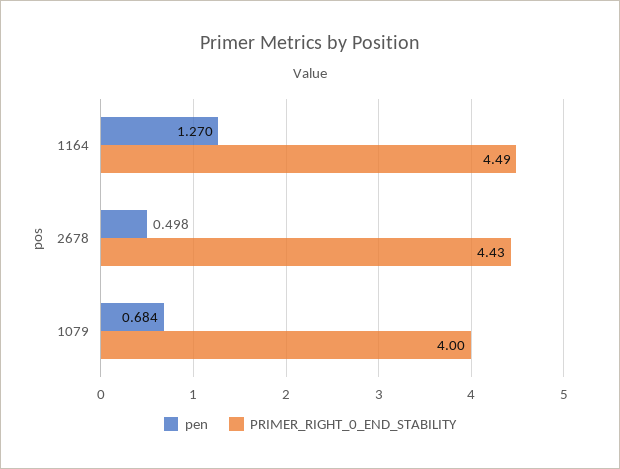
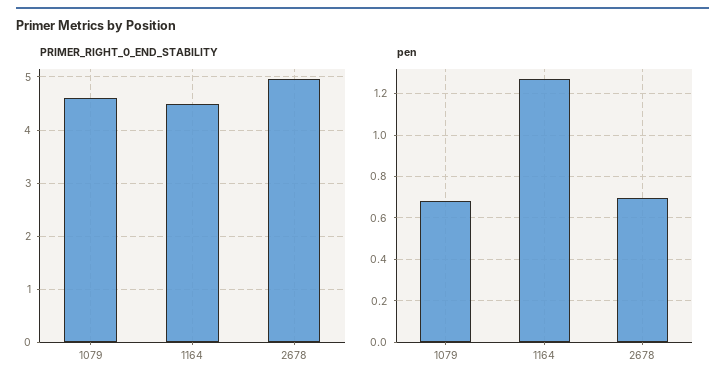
  {
    "pen": {
      "1164": 1.27,
-     "2678": 0.498,
+     "2678": 0.7,
      "1079": 0.684
    },
    "PRIMER_RIGHT_0_END_STABILITY": {
      "1164": 4.49,
-     "2678": 4.43,
+     "2678": 5,
-     "1079": 4
+     "1079": 4.6
    }
  }

